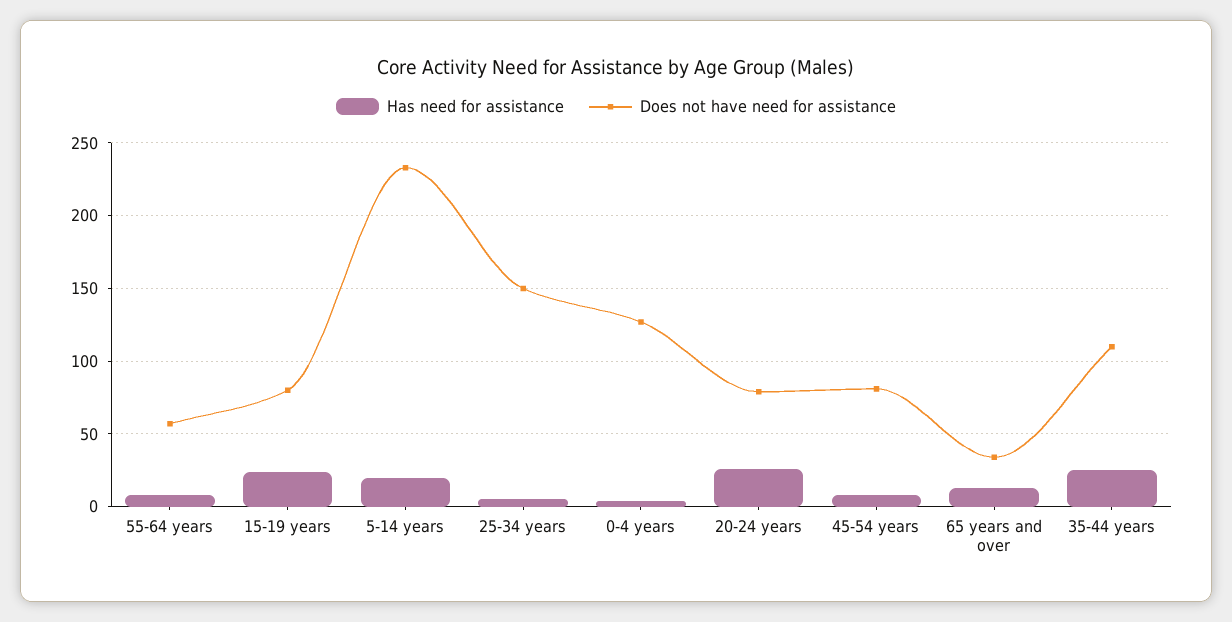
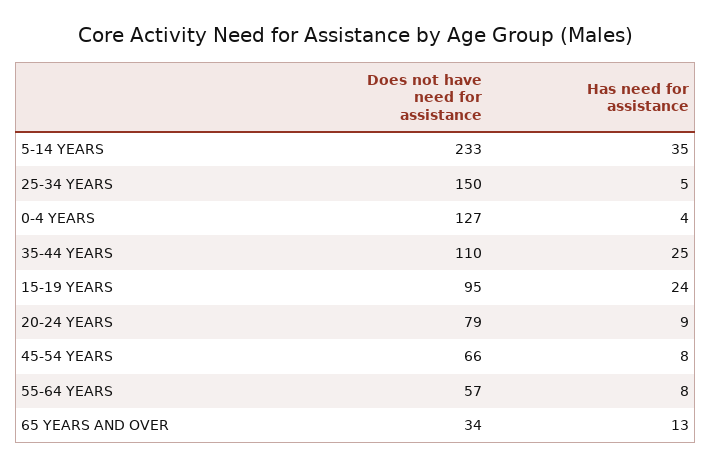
  {
    "Has need for assistance": {
      "55-64 years": 8,
      "15-19 years": 24,
-     "5-14 years": 20,
+     "5-14 years": 35,
      "25-34 years": 5,
      "0-4 years": 4,
-     "20-24 years": 25,
+     "20-24 years": 9,
      "45-54 years": 8,
      "65 years and over": 13,
      "35-44 years": 25
    },
    "Does not have need for assistance": {
      "55-64 years": 57,
-     "15-19 years": 80,
+     "15-19 years": 95,
      "5-14 years": 233,
      "25-34 years": 150,
      "0-4 years": 127,
      "20-24 years": 79,
-     "45-54 years": 80,
+     "45-54 years": 66,
      "65 years and over": 34,
      "35-44 years": 110
    }
  }

